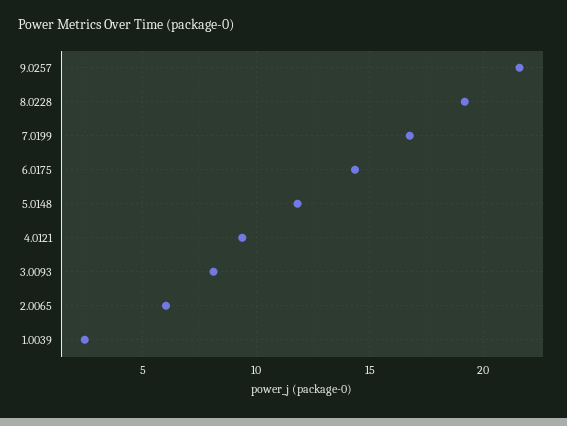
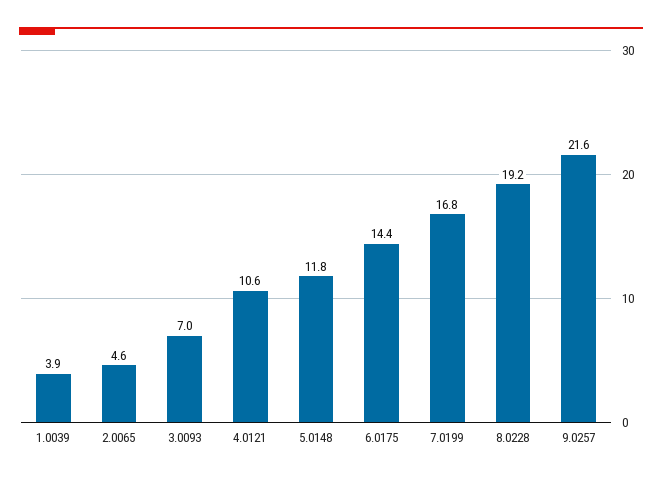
  {
    "9.0257": 21.6,
    "8.0228": 19.2,
    "7.0199": 16.8,
    "6.0175": 14.4,
    "5.0148": 11.8,
-   "4.0121": 9.5,
+   "4.0121": 10.6,
-   "3.0093": 8,
+   "3.0093": 7,
-   "2.0065": 6,
+   "2.0065": 4.6,
-   "1.0039": 2.5
+   "1.0039": 3.9
  }

